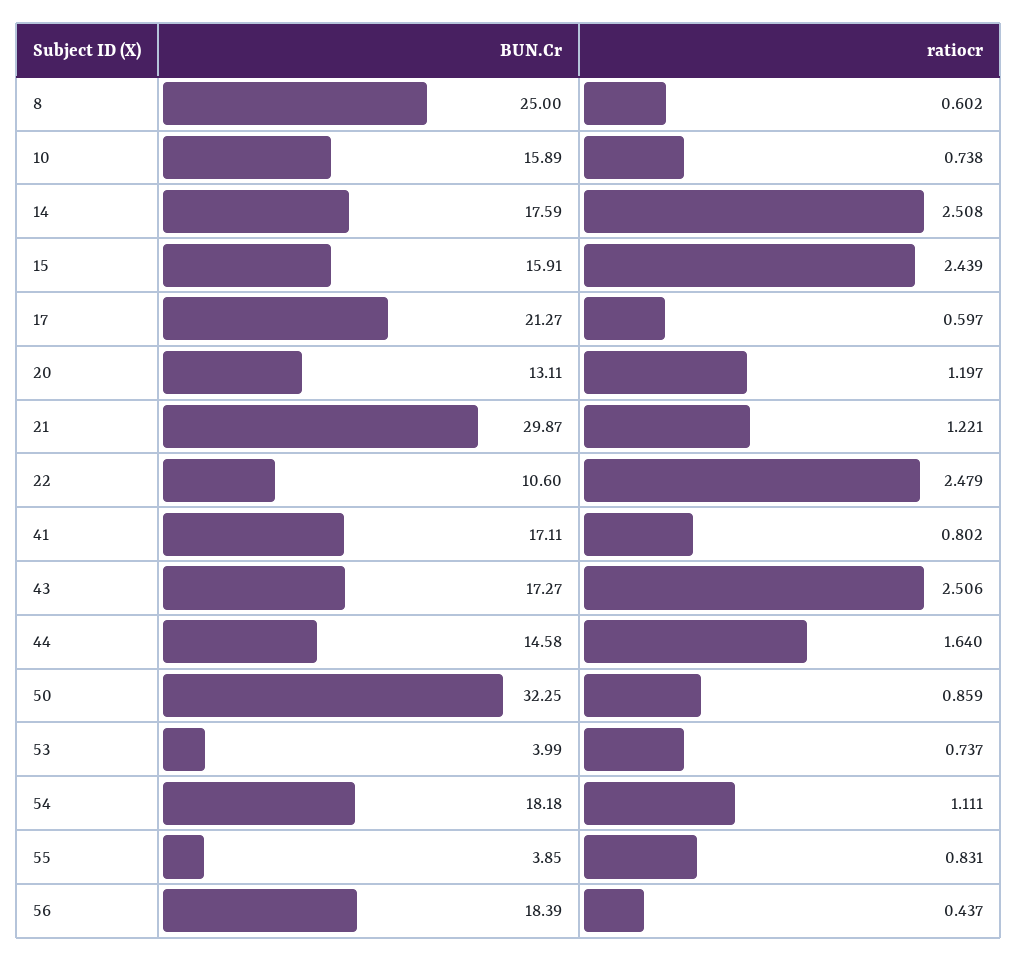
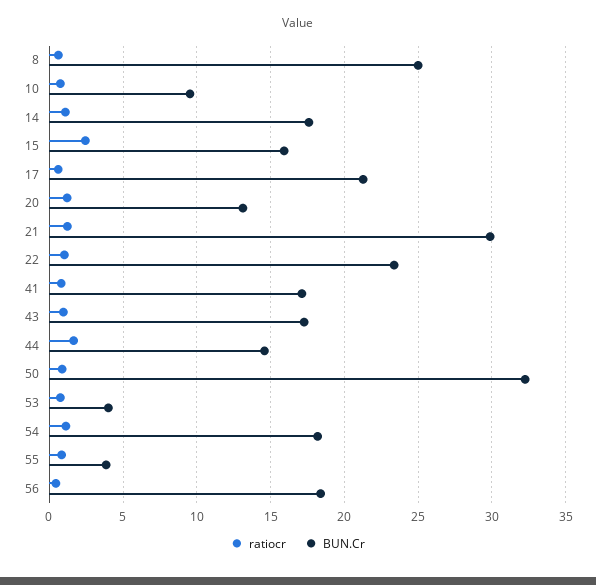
  {
    "BUN.Cr": {
      "8": 25,
-     "10": 15.89,
+     "10": 9.5,
      "14": 17.59,
      "15": 15.91,
      "17": 21.27,
      "20": 13.11,
      "21": 29.87,
-     "22": 10.6,
+     "22": 23.5,
      "41": 17.11,
      "43": 17.27,
      "44": 14.58,
      "50": 32.25,
      "53": 3.99,
      "54": 18.18,
      "55": 3.85,
      "56": 18.39
    },
    "ratiocr": {
      "8": 0.602,
      "10": 0.738,
-     "14": 2.508,
+     "14": 1,
      "15": 2.439,
      "17": 0.597,
      "20": 1.197,
      "21": 1.221,
-     "22": 2.479,
+     "22": 1,
      "41": 0.802,
-     "43": 2.506,
+     "43": 1,
      "44": 1.64,
      "50": 0.859,
      "53": 0.737,
      "54": 1.111,
      "55": 0.831,
      "56": 0.437
    }
  }

